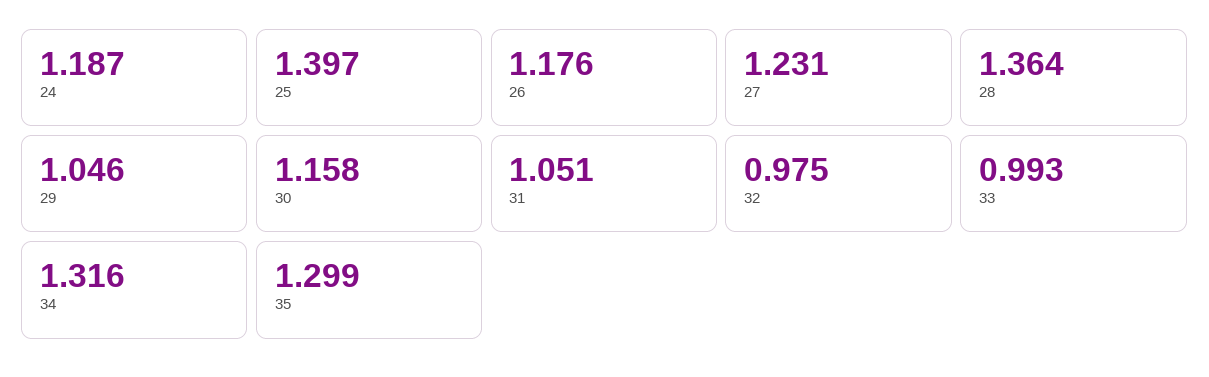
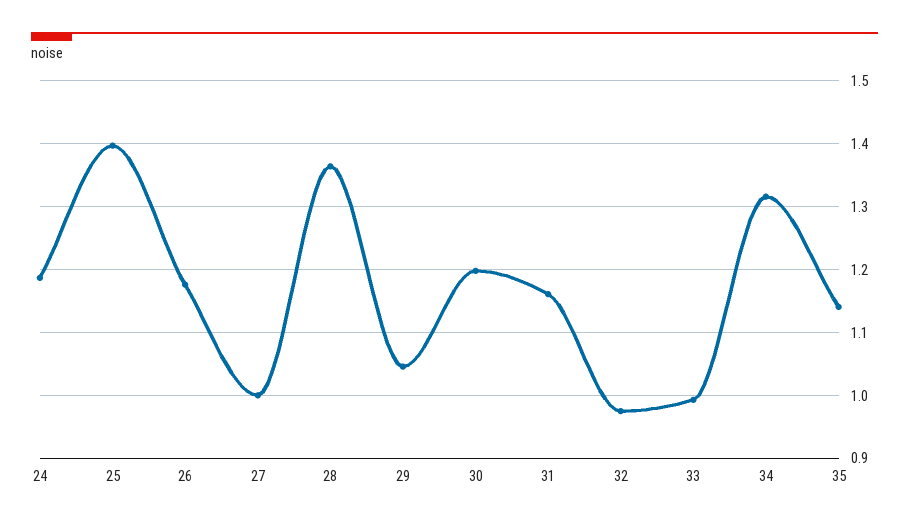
  {
    "24": 1.187,
    "25": 1.397,
    "26": 1.176,
-   "27": 1.231,
+   "27": 1,
    "28": 1.364,
    "29": 1.046,
-   "30": 1.158,
+   "30": 1.2,
-   "31": 1.051,
+   "31": 1.16,
    "32": 0.975,
    "33": 0.993,
    "34": 1.316,
-   "35": 1.299
+   "35": 1.14
  }

